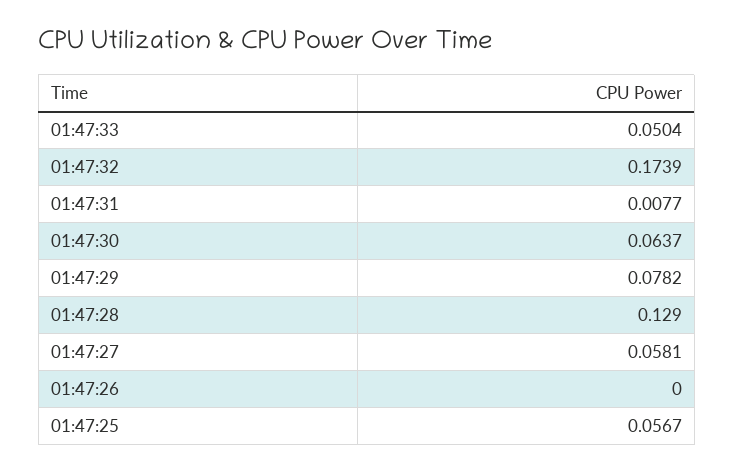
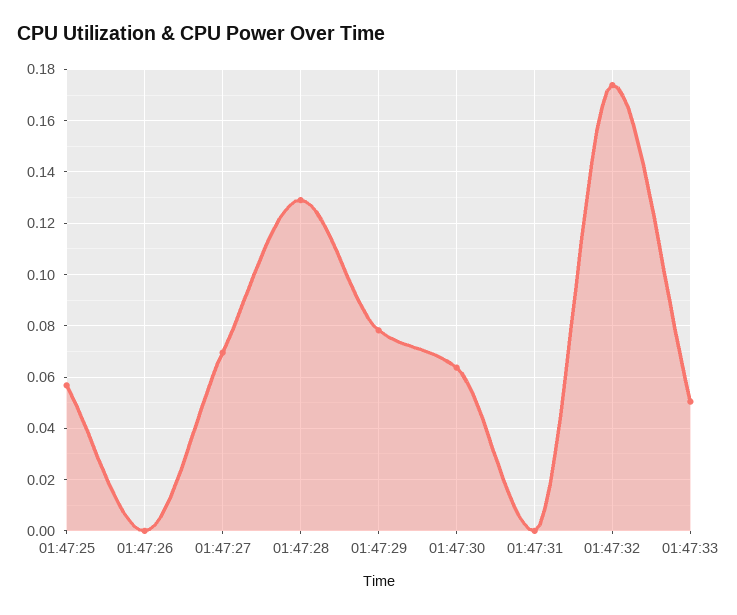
  {
    "01:47:33": 0.0504,
    "01:47:32": 0.1739,
-   "01:47:31": 0.0077,
+   "01:47:31": 0,
    "01:47:30": 0.0637,
    "01:47:29": 0.0782,
    "01:47:28": 0.129,
-   "01:47:27": 0.0581,
+   "01:47:27": 0.07,
    "01:47:26": 0,
    "01:47:25": 0.0567
  }

